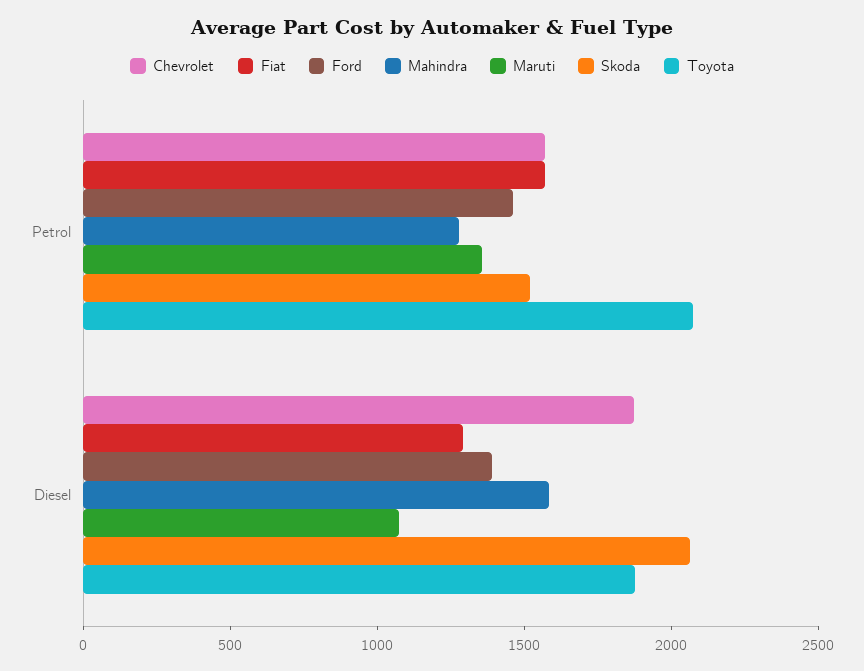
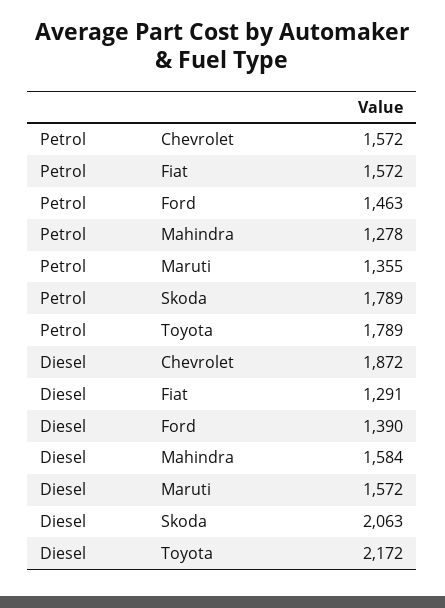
  {
    "Chevrolet": {
      "Petrol": 1572,
      "Diesel": 1872
    },
    "Fiat": {
      "Petrol": 1572,
      "Diesel": 1291
    },
    "Ford": {
      "Petrol": 1463,
      "Diesel": 1390
    },
    "Mahindra": {
      "Petrol": 1278,
      "Diesel": 1584
    },
    "Maruti": {
      "Petrol": 1355,
-     "Diesel": 1100
+     "Diesel": 1572
    },
    "Skoda": {
-     "Petrol": 1500,
+     "Petrol": 1789,
      "Diesel": 2063
    },
    "Toyota": {
-     "Petrol": 2100,
+     "Petrol": 1789,
-     "Diesel": 1900
+     "Diesel": 2172
    }
  }

